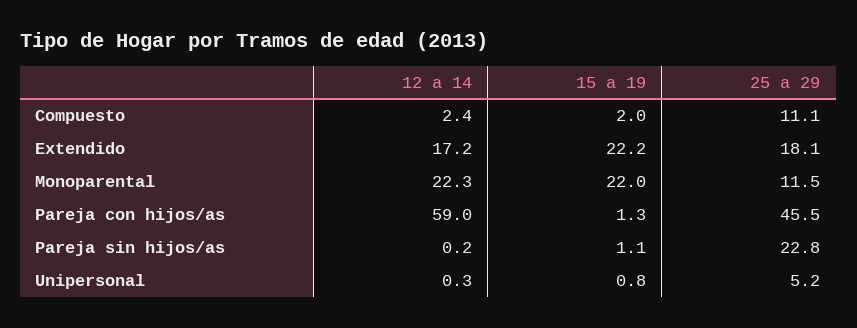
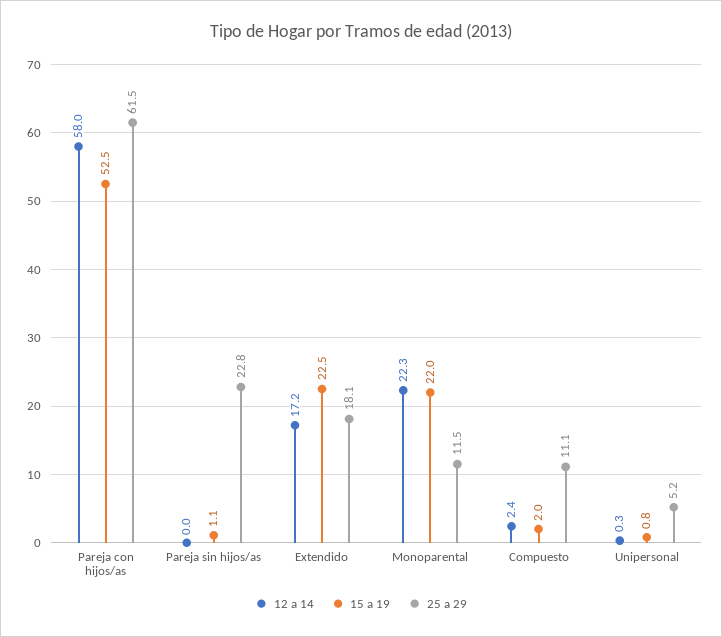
  {
    "12 a 14": {
      "Compuesto": 2.4,
      "Extendido": 17.2,
      "Monoparental": 22.3,
-     "Pareja con hijos/as": 59,
+     "Pareja con hijos/as": 58,
-     "Pareja sin hijos/as": 0.2,
+     "Pareja sin hijos/as": 0,
      "Unipersonal": 0.3
    },
    "15 a 19": {
      "Compuesto": 2,
-     "Extendido": 22.2,
+     "Extendido": 22.5,
      "Monoparental": 22,
-     "Pareja con hijos/as": 1.3,
+     "Pareja con hijos/as": 52.5,
      "Pareja sin hijos/as": 1.1,
      "Unipersonal": 0.8
    },
    "25 a 29": {
      "Compuesto": 11.1,
      "Extendido": 18.1,
      "Monoparental": 11.5,
-     "Pareja con hijos/as": 45.5,
+     "Pareja con hijos/as": 61.5,
      "Pareja sin hijos/as": 22.8,
      "Unipersonal": 5.2
    }
  }

